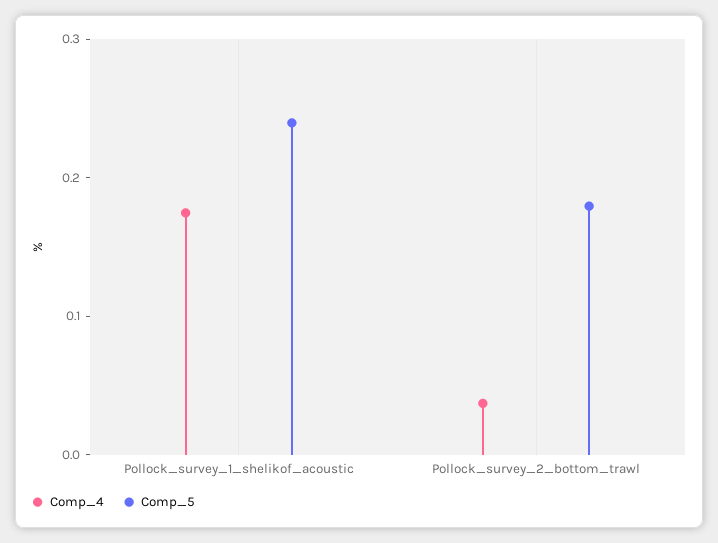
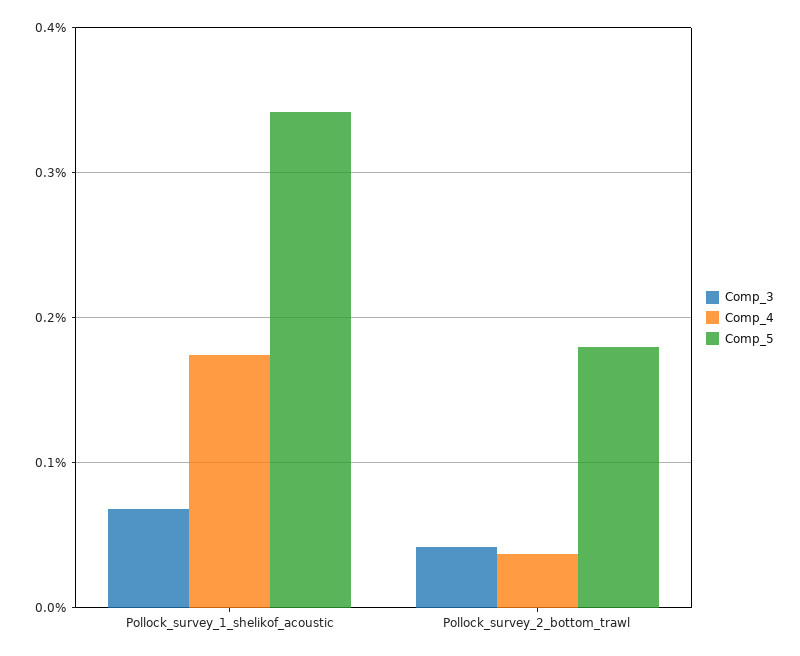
  {
    "Comp_4": {
      "Pollock_survey_1_shelikof_acoustic": 0.17,
      "Pollock_survey_2_bottom_trawl": 0.04
    },
    "Comp_5": {
-     "Pollock_survey_1_shelikof_acoustic": 0.24,
+     "Pollock_survey_1_shelikof_acoustic": 0.34,
      "Pollock_survey_2_bottom_trawl": 0.18
-   }
+   },
+   "Comp_3": {
+     "Pollock_survey_1_shelikof_acoustic": 0.07,
+     "Pollock_survey_2_bottom_trawl": 0.04
+   }
  }

